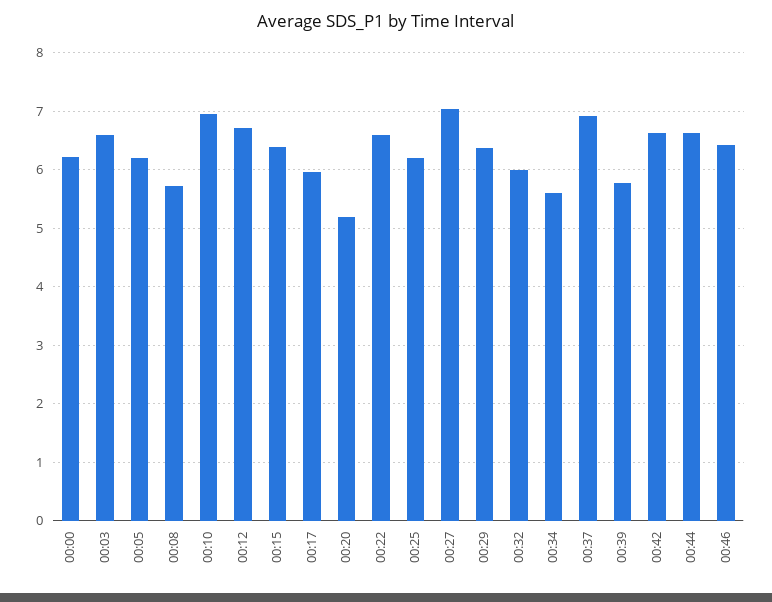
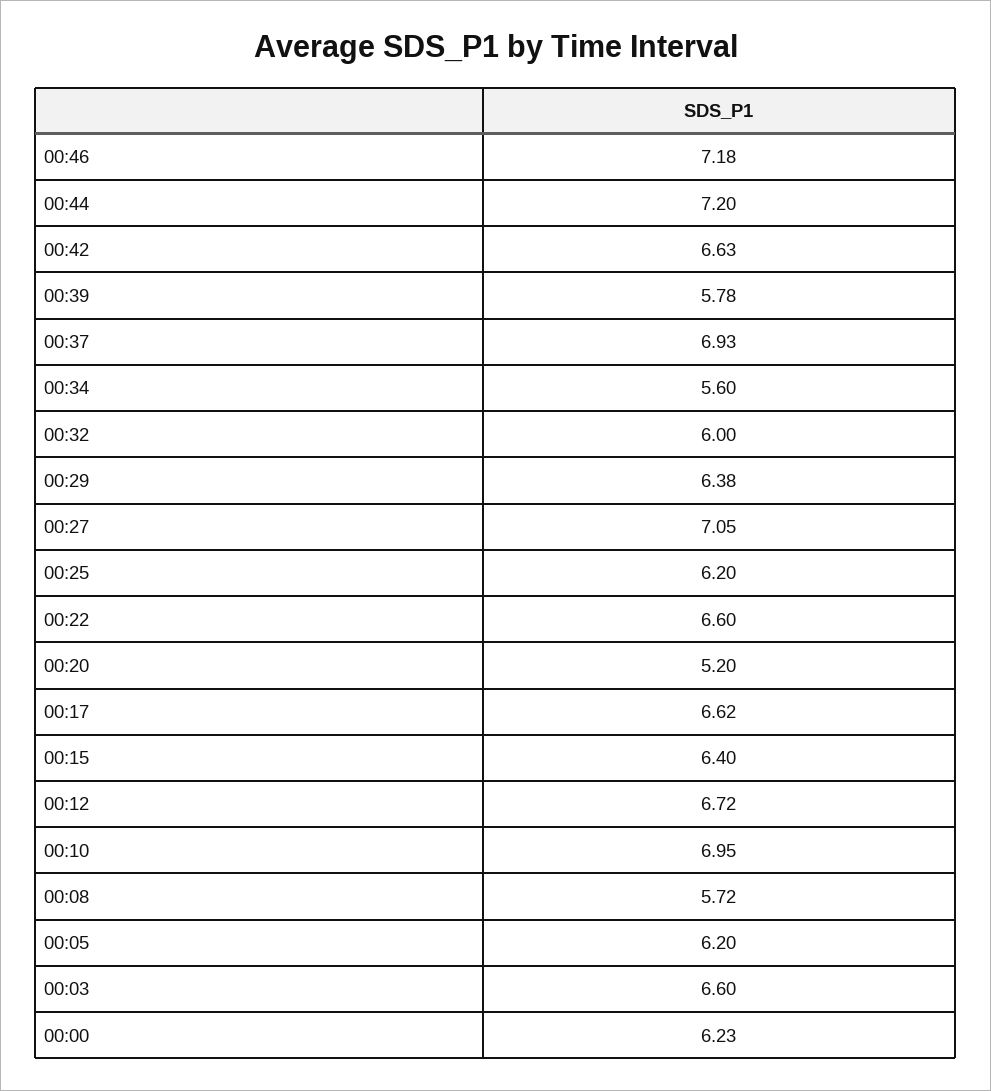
  {
    "00:00": 6.23,
    "00:03": 6.6,
    "00:05": 6.2,
    "00:08": 5.72,
    "00:10": 6.95,
    "00:12": 6.72,
    "00:15": 6.4,
-   "00:17": 6,
+   "00:17": 6.62,
    "00:20": 5.2,
    "00:22": 6.6,
    "00:25": 6.2,
    "00:27": 7.05,
    "00:29": 6.38,
    "00:32": 6,
    "00:34": 5.6,
    "00:37": 6.93,
    "00:39": 5.78,
    "00:42": 6.63,
-   "00:44": 6.6,
+   "00:44": 7.2,
-   "00:46": 6.4
+   "00:46": 7.18
  }

